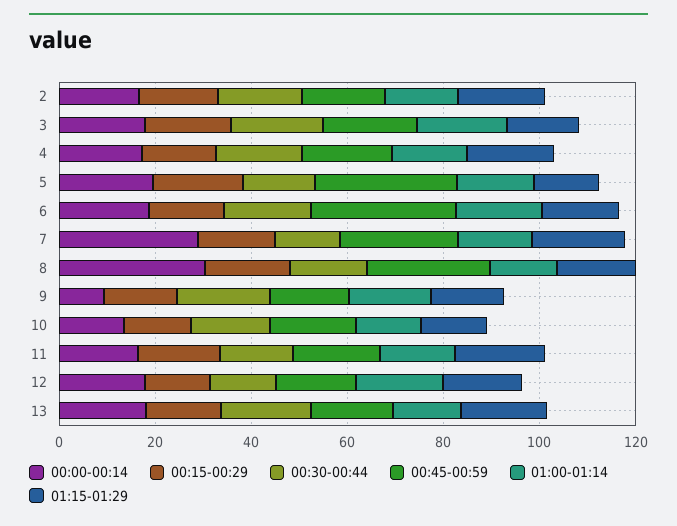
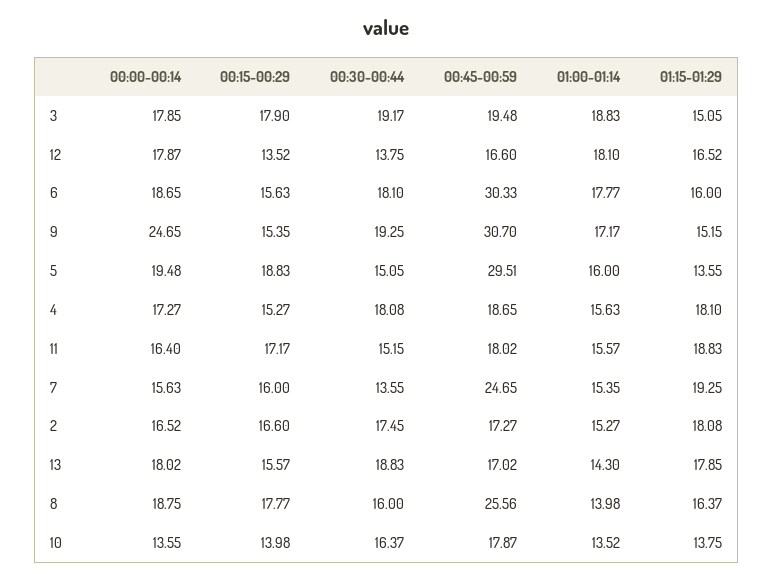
  {
    "00:00-00:14": {
      "2": 16.52,
      "3": 17.85,
      "4": 17.27,
      "5": 19.48,
      "6": 18.65,
-     "7": 30,
+     "7": 15.63,
-     "8": 30,
+     "8": 18.75,
-     "9": 10,
+     "9": 24.65,
      "10": 13.55,
      "11": 16.4,
      "12": 17.87,
      "13": 18.02
    },
    "00:15-00:29": {
      "2": 16.6,
      "3": 17.9,
      "4": 15.27,
      "5": 18.83,
      "6": 15.63,
      "7": 16,
      "8": 17.77,
      "9": 15.35,
      "10": 13.98,
      "11": 17.17,
      "12": 13.52,
      "13": 15.57
    },
    "00:30-00:44": {
      "2": 17.45,
      "3": 19.17,
      "4": 18.08,
      "5": 15.05,
      "6": 18.1,
      "7": 13.55,
      "8": 16,
      "9": 19.25,
      "10": 16.37,
      "11": 15.15,
      "12": 13.75,
      "13": 18.83
    },
    "00:45-00:59": {
      "2": 17.27,
      "3": 19.48,
      "4": 18.65,
      "5": 29.51,
      "6": 30.33,
      "7": 24.65,
      "8": 25.56,
-     "9": 15,
+     "9": 30.7,
      "10": 17.87,
      "11": 18.02,
      "12": 16.6,
      "13": 17.02
    },
    "01:00-01:14": {
      "2": 15.27,
      "3": 18.83,
      "4": 15.63,
      "5": 16,
      "6": 17.77,
      "7": 15.35,
      "8": 13.98,
      "9": 17.17,
      "10": 13.52,
      "11": 15.57,
      "12": 18.1,
      "13": 14.3
    },
    "01:15-01:29": {
      "2": 18.08,
      "3": 15.05,
      "4": 18.1,
      "5": 13.55,
      "6": 16,
      "7": 19.25,
      "8": 16.37,
      "9": 15.15,
      "10": 13.75,
      "11": 18.83,
      "12": 16.52,
      "13": 17.85
    }
  }

